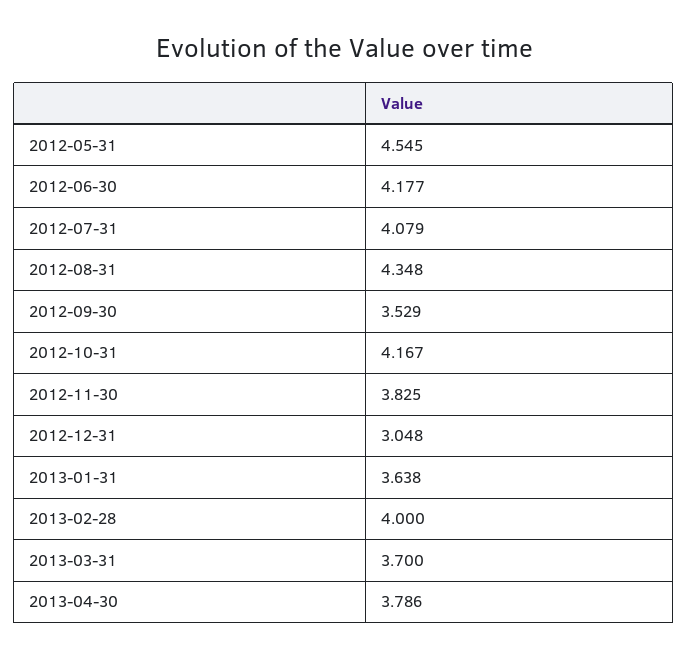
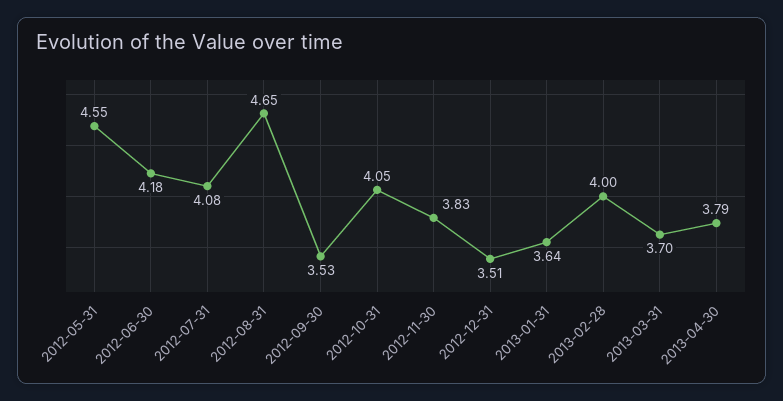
  {
    "2012-05-31": 4.545,
    "2012-06-30": 4.177,
    "2012-07-31": 4.079,
-   "2012-08-31": 4.348,
+   "2012-08-31": 4.65,
    "2012-09-30": 3.529,
-   "2012-10-31": 4.167,
+   "2012-10-31": 4.05,
    "2012-11-30": 3.825,
-   "2012-12-31": 3.048,
+   "2012-12-31": 3.51,
    "2013-01-31": 3.638,
    "2013-02-28": 4,
    "2013-03-31": 3.7,
    "2013-04-30": 3.786
  }

